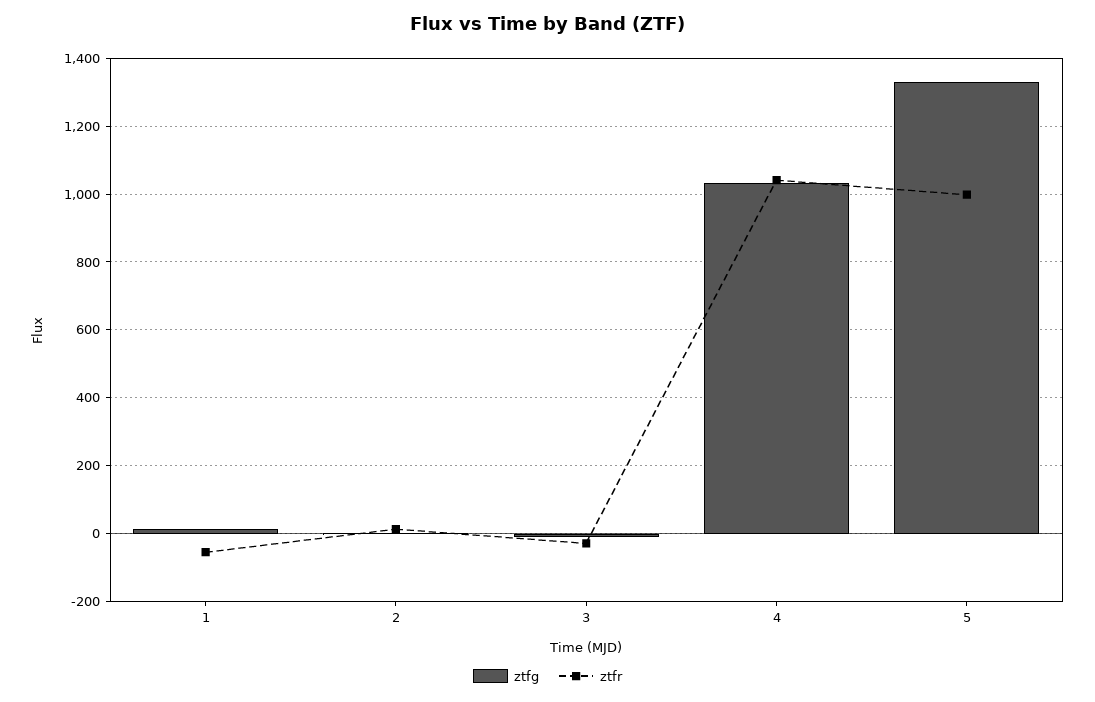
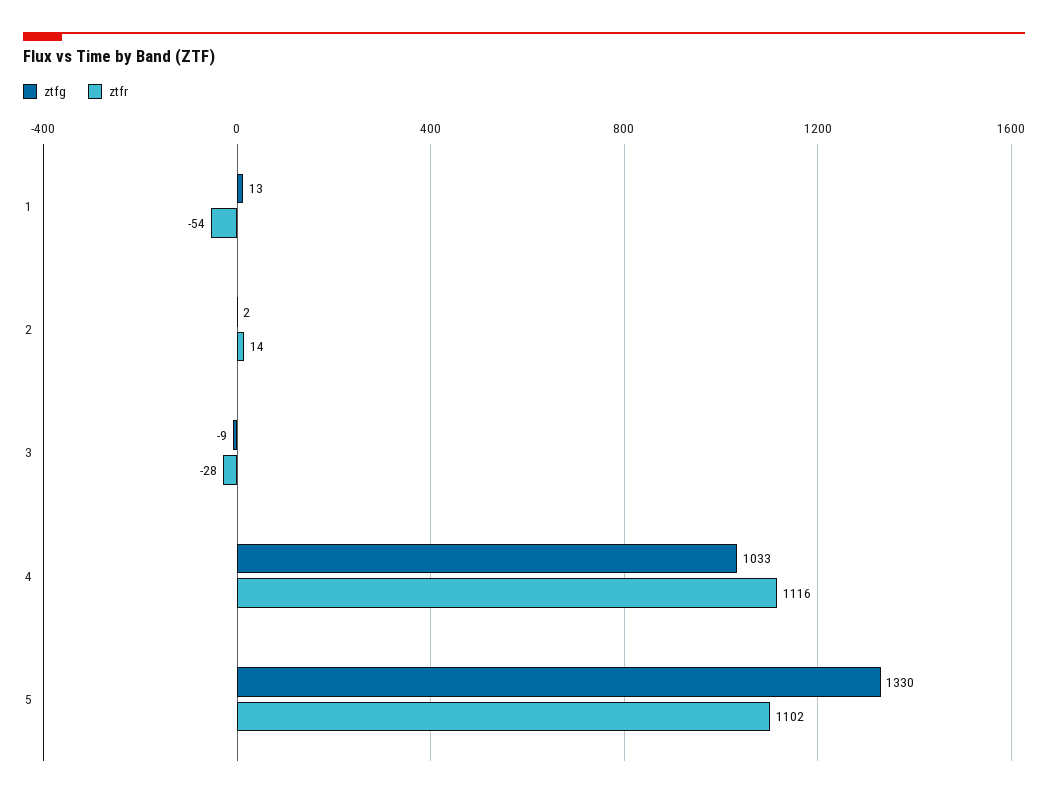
  {
    "ztfg": {
      "1": 13,
      "2": 2,
      "3": -9,
      "4": 1033,
      "5": 1330
    },
    "ztfr": {
      "1": -54,
      "2": 14,
      "3": -28,
-     "4": 1040,
+     "4": 1116,
-     "5": 1000
+     "5": 1102
    }
  }

